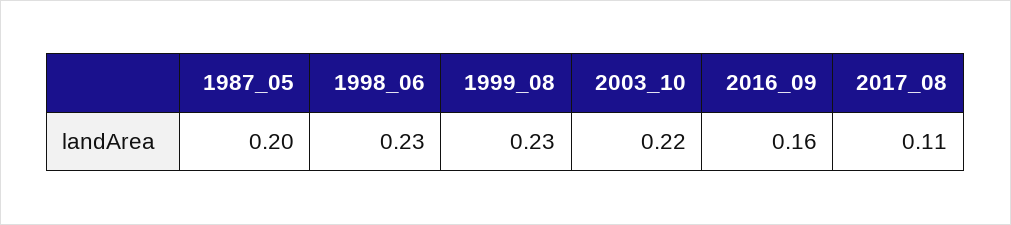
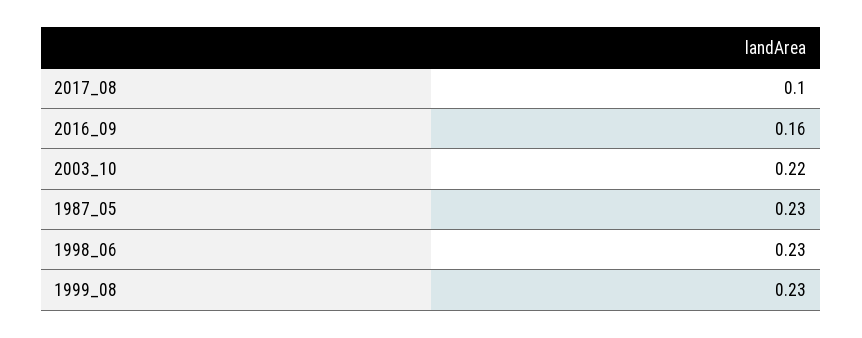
  {
-   "1987_05": 0.2,
+   "1987_05": 0.23,
    "1998_06": 0.23,
    "1999_08": 0.23,
    "2003_10": 0.22,
    "2016_09": 0.16,
-   "2017_08": 0.11
+   "2017_08": 0.1
  }

